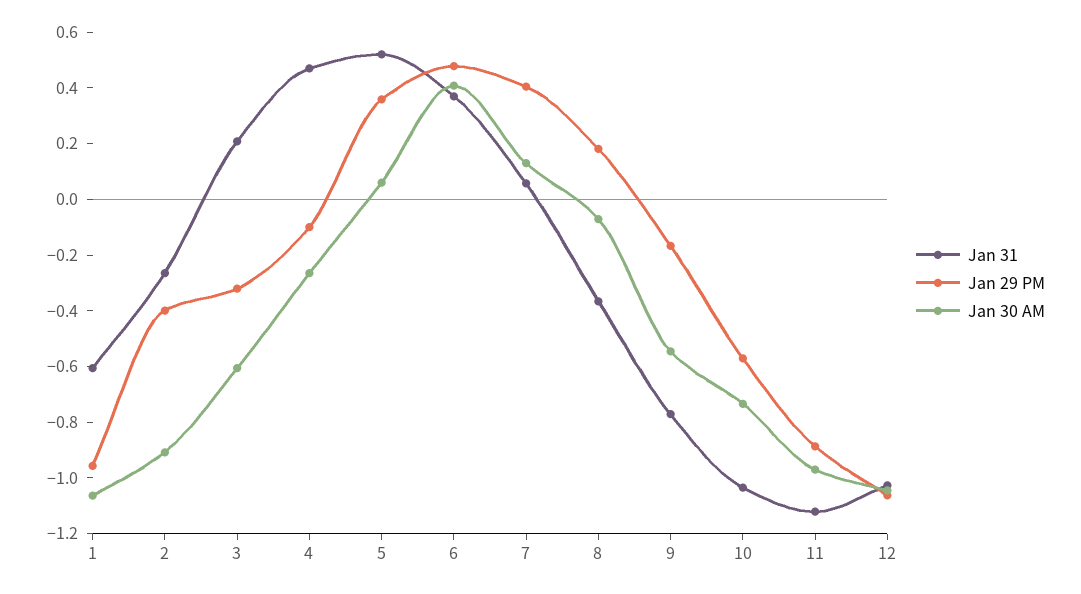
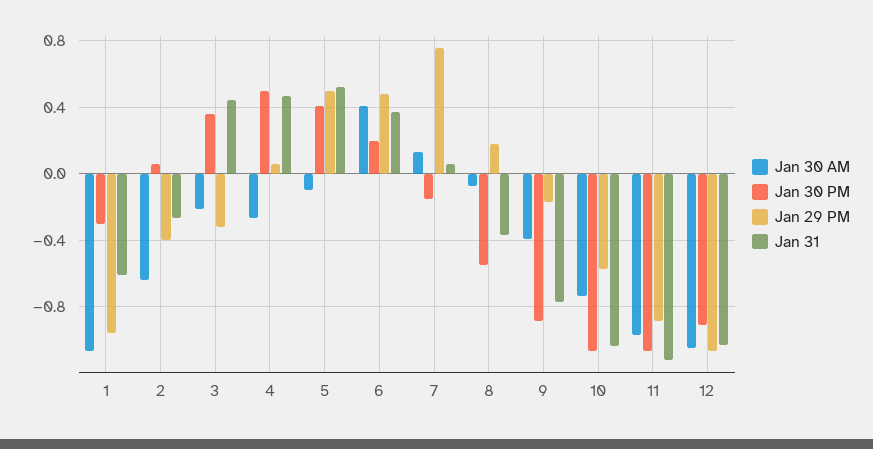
  {
    "Jan 31": {
      "1": -0.6,
      "2": -0.25,
-     "3": 0.2,
+     "3": 0.45,
      "4": 0.45,
      "5": 0.5,
      "6": 0.35,
      "7": 0.05,
      "8": -0.35,
      "9": -0.75,
      "10": -1.05,
      "11": -1.1,
      "12": -1.05
    },
    "Jan 29 PM": {
      "1": -0.95,
      "2": -0.4,
      "3": -0.3,
-     "4": -0.1,
+     "4": 0.05,
-     "5": 0.35,
+     "5": 0.5,
      "6": 0.5,
-     "7": 0.4,
+     "7": 0.75,
      "8": 0.2,
      "9": -0.15,
      "10": -0.55,
      "11": -0.9,
      "12": -1.05
    },
    "Jan 30 AM": {
      "1": -1.05,
-     "2": -0.9,
+     "2": -0.65,
-     "3": -0.6,
+     "3": -0.2,
      "4": -0.25,
-     "5": 0.05,
+     "5": -0.1,
      "6": 0.4,
      "7": 0.15,
      "8": -0.05,
-     "9": -0.55,
+     "9": -0.4,
      "10": -0.75,
      "11": -0.95,
      "12": -1.05
-   }
+   },
+   "Jan 30 PM": {
+     "1": -0.3,
+     "2": 0.05,
+     "3": 0.35,
+     "4": 0.5,
+     "5": 0.4,
+     "6": 0.2,
+     "7": -0.15,
+     "8": -0.55,
+     "9": -0.9,
+     "10": -1.05,
+     "11": -1.05,
+     "12": -0.9
+   }
  }

